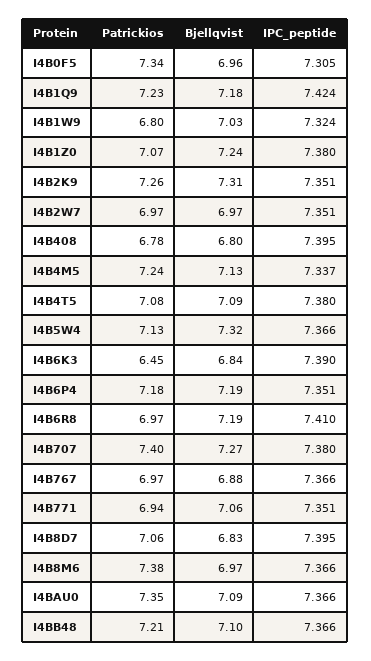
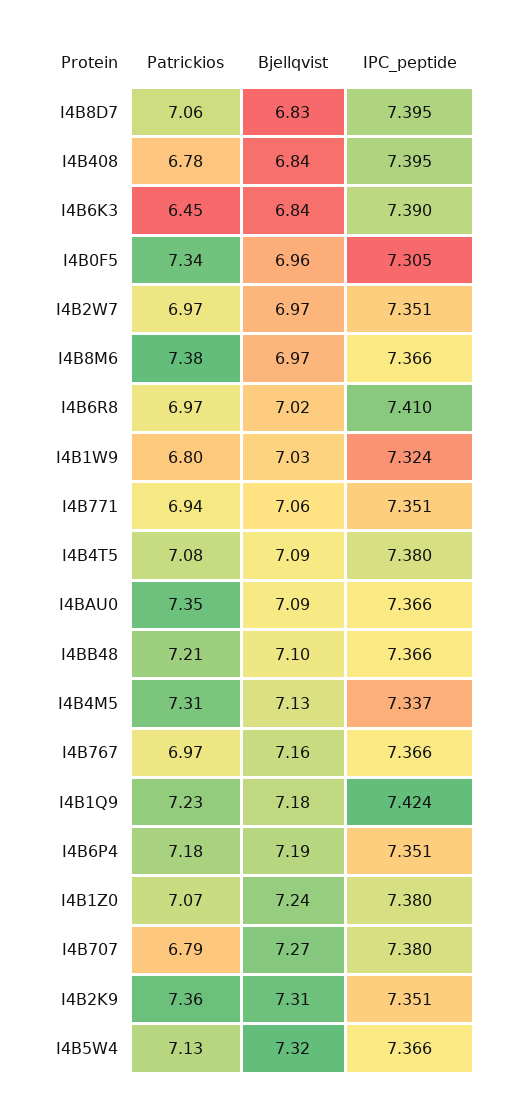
  {
    "Patrickios": {
      "I4B0F5": 7.34,
      "I4B1Q9": 7.23,
      "I4B1W9": 6.8,
      "I4B1Z0": 7.07,
-     "I4B2K9": 7.26,
+     "I4B2K9": 7.36,
      "I4B2W7": 6.97,
      "I4B408": 6.78,
-     "I4B4M5": 7.24,
+     "I4B4M5": 7.31,
      "I4B4T5": 7.08,
      "I4B5W4": 7.13,
      "I4B6K3": 6.45,
      "I4B6P4": 7.18,
      "I4B6R8": 6.97,
-     "I4B707": 7.4,
+     "I4B707": 6.79,
      "I4B767": 6.97,
      "I4B771": 6.94,
      "I4B8D7": 7.06,
      "I4B8M6": 7.38,
      "I4BAU0": 7.35,
      "I4BB48": 7.21
    },
    "Bjellqvist": {
      "I4B0F5": 6.96,
      "I4B1Q9": 7.18,
      "I4B1W9": 7.03,
      "I4B1Z0": 7.24,
      "I4B2K9": 7.31,
      "I4B2W7": 6.97,
-     "I4B408": 6.8,
+     "I4B408": 6.84,
      "I4B4M5": 7.13,
      "I4B4T5": 7.09,
      "I4B5W4": 7.32,
      "I4B6K3": 6.84,
      "I4B6P4": 7.19,
-     "I4B6R8": 7.19,
+     "I4B6R8": 7.02,
      "I4B707": 7.27,
-     "I4B767": 6.88,
+     "I4B767": 7.16,
      "I4B771": 7.06,
      "I4B8D7": 6.83,
      "I4B8M6": 6.97,
      "I4BAU0": 7.09,
      "I4BB48": 7.1
    },
    "IPC_peptide": {
      "I4B0F5": 7.305,
      "I4B1Q9": 7.424,
      "I4B1W9": 7.324,
      "I4B1Z0": 7.38,
      "I4B2K9": 7.351,
      "I4B2W7": 7.351,
      "I4B408": 7.395,
      "I4B4M5": 7.337,
      "I4B4T5": 7.38,
      "I4B5W4": 7.366,
      "I4B6K3": 7.39,
      "I4B6P4": 7.351,
      "I4B6R8": 7.41,
      "I4B707": 7.38,
      "I4B767": 7.366,
      "I4B771": 7.351,
      "I4B8D7": 7.395,
      "I4B8M6": 7.366,
      "I4BAU0": 7.366,
      "I4BB48": 7.366
    }
  }

